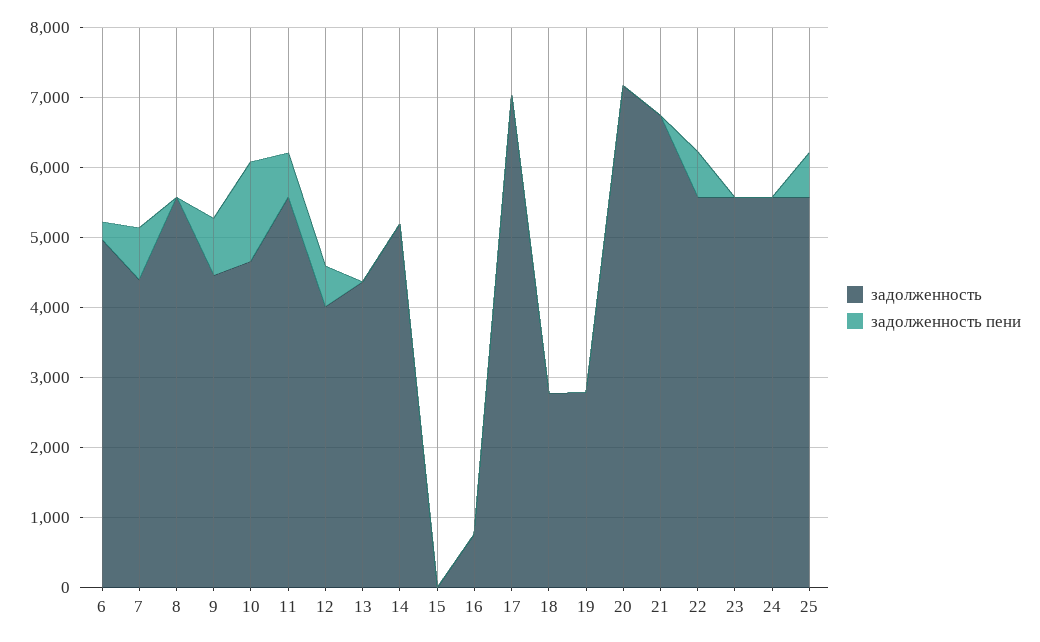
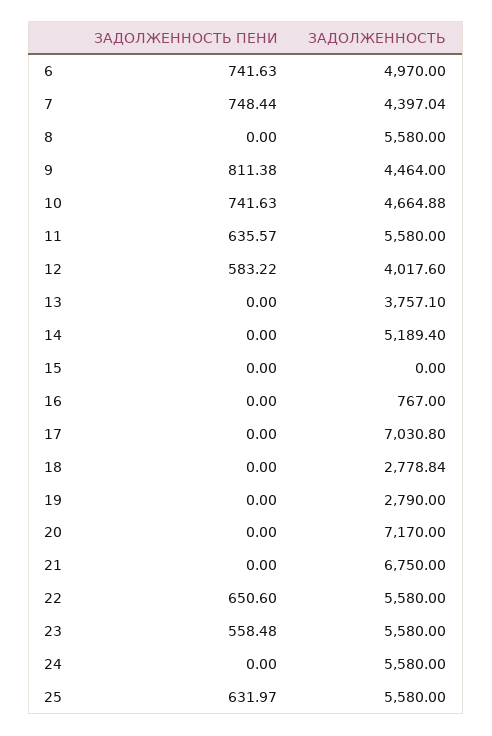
  {
    "задолженность": {
      "6": 4970,
      "7": 4397.04,
      "8": 5580,
      "9": 4464,
      "10": 4664.88,
      "11": 5580,
      "12": 4017.6,
-     "13": 4400,
+     "13": 3757.1,
      "14": 5189.4,
      "15": 0,
      "16": 767,
      "17": 7030.8,
      "18": 2778.84,
      "19": 2790,
      "20": 7170,
      "21": 6750,
      "22": 5580,
      "23": 5580,
      "24": 5580,
      "25": 5580
    },
    "задолженность пени": {
-     "6": 200,
+     "6": 741.63,
      "7": 748.44,
      "8": 0,
      "9": 811.38,
-     "10": 1400,
+     "10": 741.63,
      "11": 635.57,
      "12": 583.22,
      "13": 0,
      "14": 0,
      "15": 0,
      "16": 0,
      "17": 0,
      "18": 0,
      "19": 0,
      "20": 0,
      "21": 0,
      "22": 650.6,
-     "23": 0,
+     "23": 558.48,
      "24": 0,
      "25": 631.97
    }
  }

